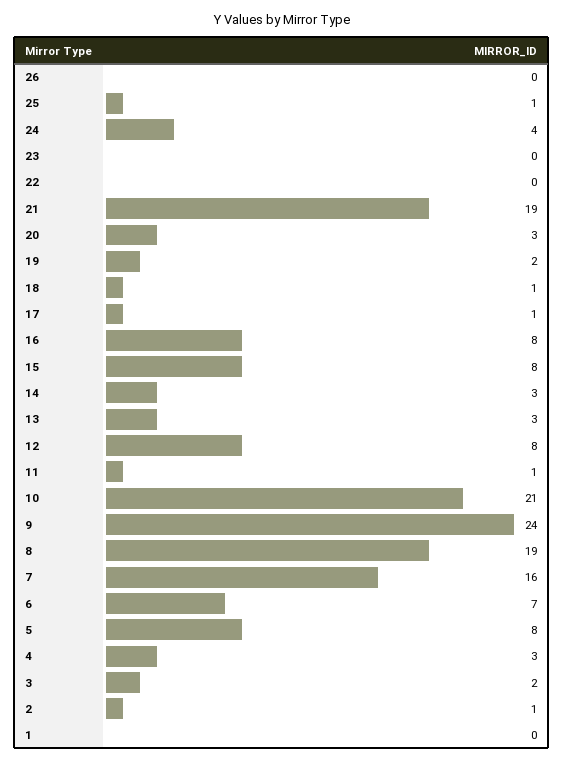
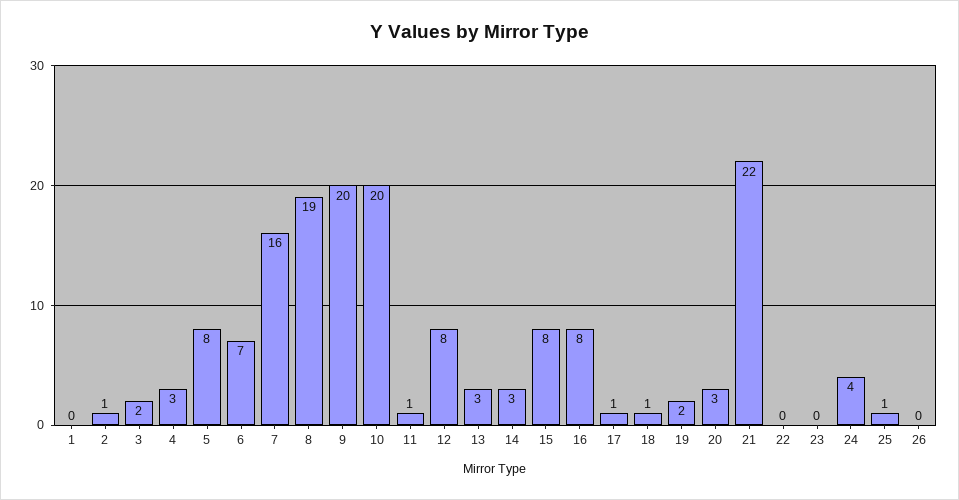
  {
    "26": 0,
    "25": 1,
    "24": 4,
    "23": 0,
    "22": 0,
-   "21": 19,
+   "21": 22,
    "20": 3,
    "19": 2,
    "18": 1,
    "17": 1,
    "16": 8,
    "15": 8,
    "14": 3,
    "13": 3,
    "12": 8,
    "11": 1,
-   "10": 21,
+   "10": 20,
-   "9": 24,
+   "9": 20,
    "8": 19,
    "7": 16,
    "6": 7,
    "5": 8,
    "4": 3,
    "3": 2,
    "2": 1,
    "1": 0
  }

